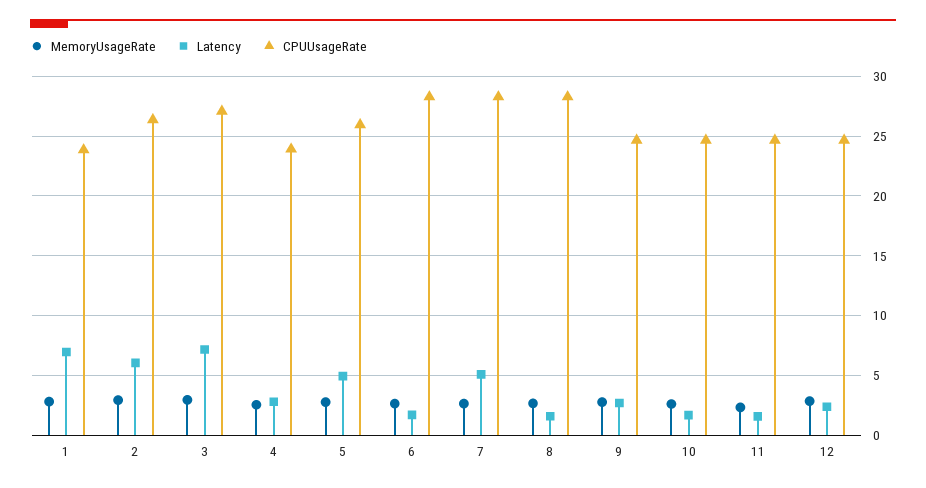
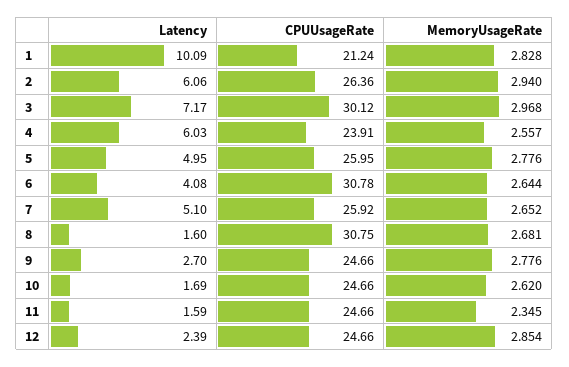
  {
    "MemoryUsageRate": {
      "1": 2.828,
      "2": 2.94,
      "3": 2.968,
      "4": 2.557,
      "5": 2.776,
      "6": 2.644,
      "7": 2.652,
      "8": 2.681,
      "9": 2.776,
      "10": 2.62,
      "11": 2.345,
      "12": 2.854
    },
    "Latency": {
-     "1": 7,
+     "1": 10.09,
      "2": 6.06,
      "3": 7.17,
-     "4": 3,
+     "4": 6.03,
      "5": 4.95,
-     "6": 2,
+     "6": 4.08,
      "7": 5.1,
      "8": 1.6,
      "9": 2.7,
      "10": 1.69,
      "11": 1.59,
      "12": 2.39
    },
    "CPUUsageRate": {
-     "1": 24,
+     "1": 21.24,
      "2": 26.36,
-     "3": 27,
+     "3": 30.12,
      "4": 23.91,
      "5": 25.95,
-     "6": 28,
+     "6": 30.78,
-     "7": 28,
+     "7": 25.92,
-     "8": 28,
+     "8": 30.75,
      "9": 24.66,
      "10": 24.66,
      "11": 24.66,
      "12": 24.66
    }
  }

